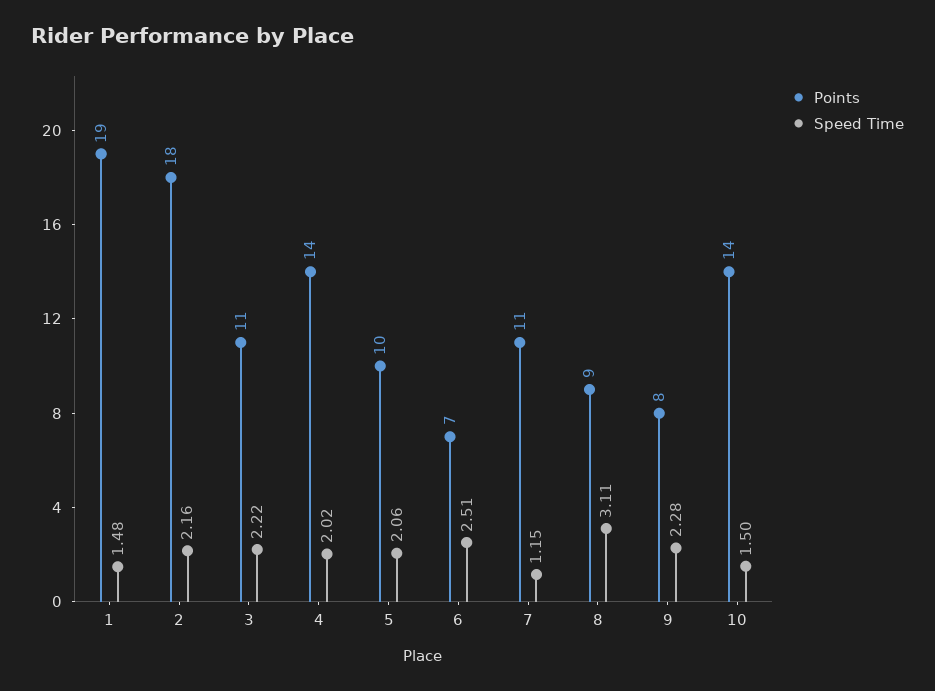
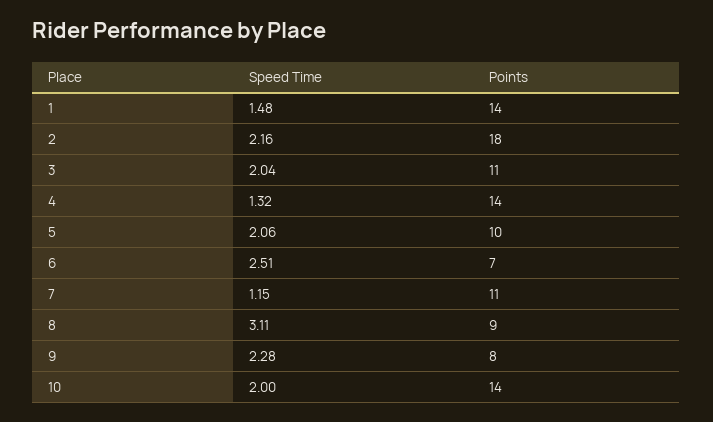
  {
    "Points": {
-     "1": 19,
+     "1": 14,
      "2": 18,
      "3": 11,
      "4": 14,
      "5": 10,
      "6": 7,
      "7": 11,
      "8": 9,
      "9": 8,
      "10": 14
    },
    "Speed Time": {
      "1": 1.48,
      "2": 2.16,
-     "3": 2.22,
+     "3": 2.04,
-     "4": 2.02,
+     "4": 1.32,
      "5": 2.06,
      "6": 2.51,
      "7": 1.15,
      "8": 3.11,
      "9": 2.28,
-     "10": 1.5
+     "10": 2
    }
  }

